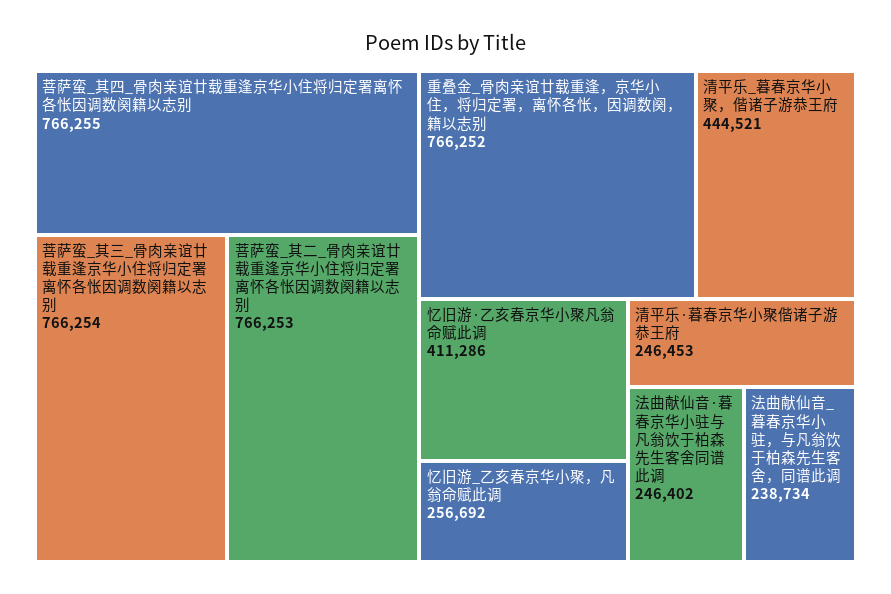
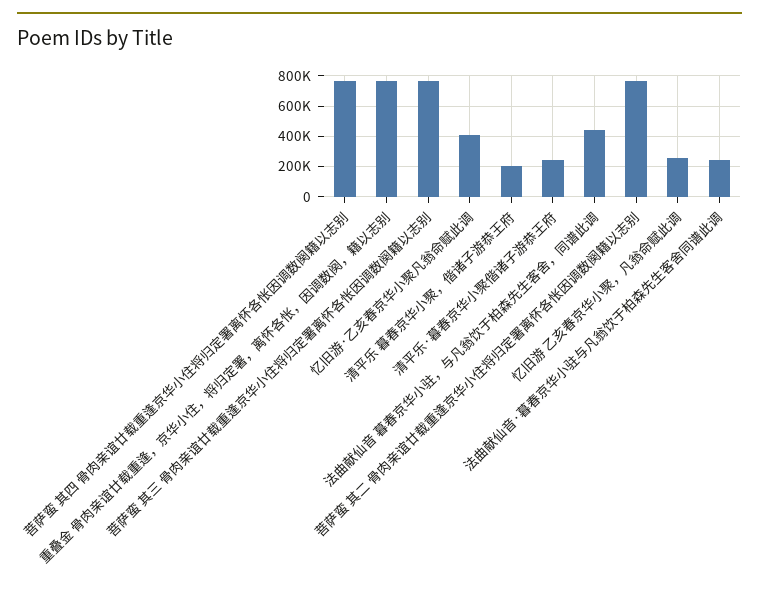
  {
    "菩萨蛮_其四_骨肉亲谊廿载重逢京华小住将归定署离怀各怅因调数阕籍以志别": 766255,
    "菩萨蛮_其三_骨肉亲谊廿载重逢京华小住将归定署离怀各怅因调数阕籍以志别": 766254,
    "菩萨蛮_其二_骨肉亲谊廿载重逢京华小住将归定署离怀各怅因调数阕籍以志别": 766253,
    "重叠金_骨肉亲谊廿载重逢，京华小住，将归定署，离怀各怅，因调数阕，籍以志别": 766252,
-   "清平乐_暮春京华小聚，偕诸子游恭王府": 444521,
+   "清平乐_暮春京华小聚，偕诸子游恭王府": 200000,
    "忆旧游·乙亥春京华小聚凡翁命赋此调": 411286,
    "忆旧游_乙亥春京华小聚，凡翁命赋此调": 256692,
    "清平乐·暮春京华小聚偕诸子游恭王府": 246453,
    "法曲献仙音·暮春京华小驻与凡翁饮于柏森先生客舍同谱此调": 246402,
-   "法曲献仙音_暮春京华小驻，与凡翁饮于柏森先生客舍，同谱此调": 238734
+   "法曲献仙音_暮春京华小驻，与凡翁饮于柏森先生客舍，同谱此调": 450000
  }

